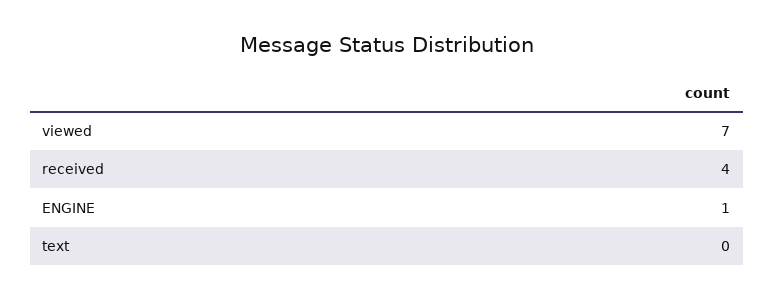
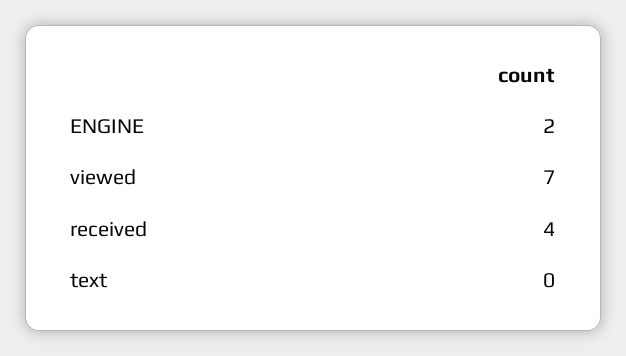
  {
    "viewed": 7,
    "received": 4,
-   "ENGINE": 1,
+   "ENGINE": 2,
    "text": 0
  }

